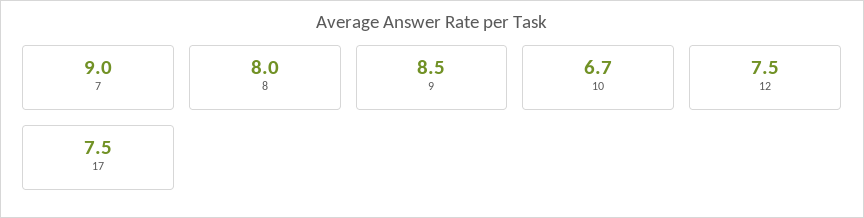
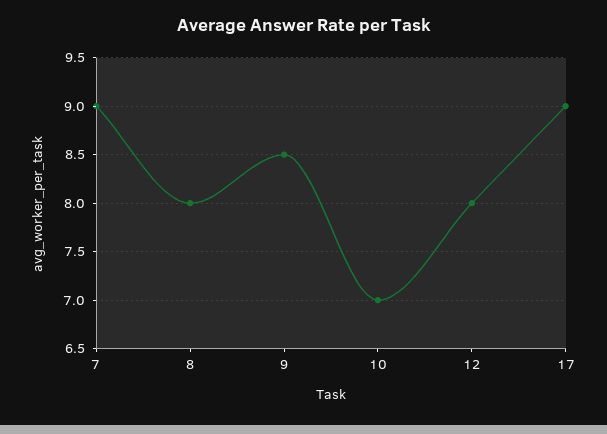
  {
    "7": 9,
    "8": 8,
    "9": 8.5,
-   "10": 6.7,
+   "10": 7,
-   "12": 7.5,
+   "12": 8,
-   "17": 7.5
+   "17": 9
  }

